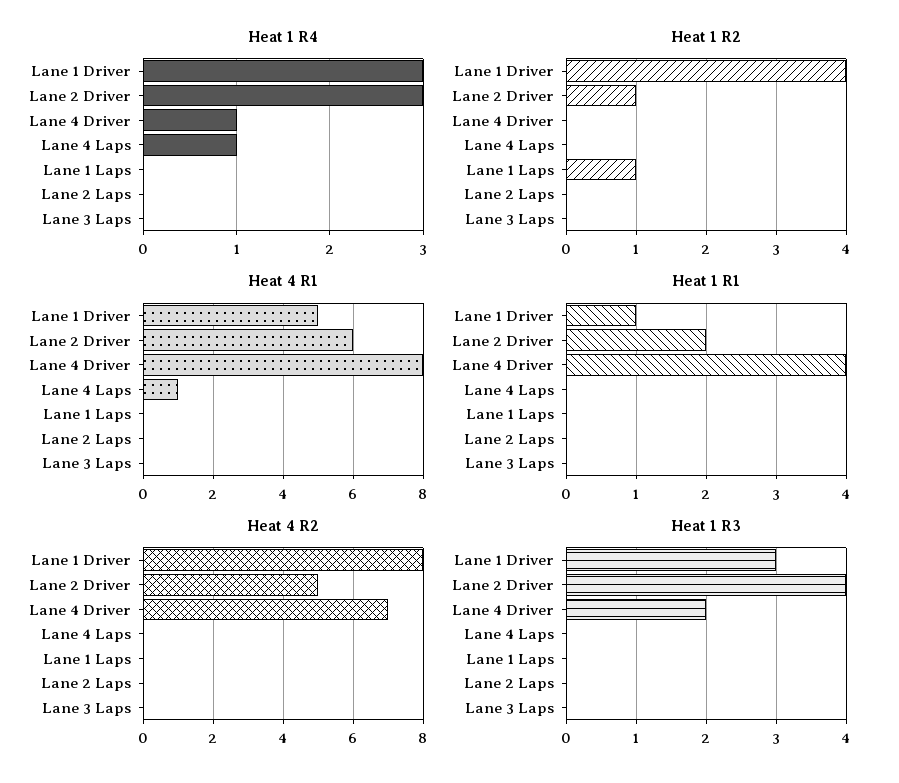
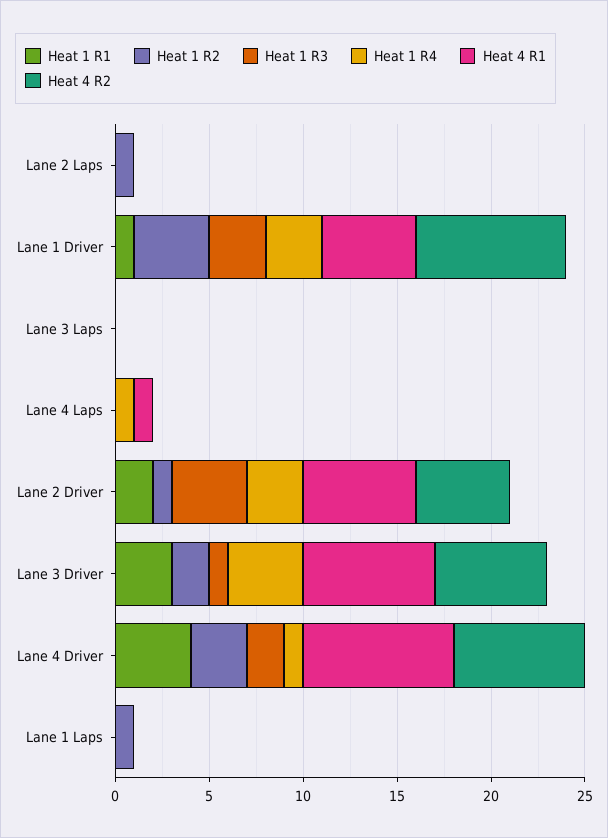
  {
    "Heat 1 R4": {
      "Lane 1 Driver": 3,
      "Lane 2 Driver": 3,
      "Lane 4 Driver": 1,
      "Lane 4 Laps": 1,
      "Lane 1 Laps": 0,
      "Lane 2 Laps": 0,
-     "Lane 3 Laps": 0
+     "Lane 3 Laps": 0,
+     "Lane 3 Driver": 4
    },
    "Heat 1 R2": {
      "Lane 1 Driver": 4,
      "Lane 2 Driver": 1,
-     "Lane 4 Driver": 0,
+     "Lane 4 Driver": 3,
      "Lane 4 Laps": 0,
      "Lane 1 Laps": 1,
-     "Lane 2 Laps": 0,
+     "Lane 2 Laps": 1,
-     "Lane 3 Laps": 0
+     "Lane 3 Laps": 0,
+     "Lane 3 Driver": 2
    },
    "Heat 4 R1": {
      "Lane 1 Driver": 5,
      "Lane 2 Driver": 6,
      "Lane 4 Driver": 8,
      "Lane 4 Laps": 1,
      "Lane 1 Laps": 0,
      "Lane 2 Laps": 0,
-     "Lane 3 Laps": 0
+     "Lane 3 Laps": 0,
+     "Lane 3 Driver": 7
    },
    "Heat 1 R1": {
      "Lane 1 Driver": 1,
      "Lane 2 Driver": 2,
      "Lane 4 Driver": 4,
      "Lane 4 Laps": 0,
      "Lane 1 Laps": 0,
      "Lane 2 Laps": 0,
-     "Lane 3 Laps": 0
+     "Lane 3 Laps": 0,
+     "Lane 3 Driver": 3
    },
    "Heat 4 R2": {
      "Lane 1 Driver": 8,
      "Lane 2 Driver": 5,
      "Lane 4 Driver": 7,
      "Lane 4 Laps": 0,
      "Lane 1 Laps": 0,
      "Lane 2 Laps": 0,
-     "Lane 3 Laps": 0
+     "Lane 3 Laps": 0,
+     "Lane 3 Driver": 6
    },
    "Heat 1 R3": {
      "Lane 1 Driver": 3,
      "Lane 2 Driver": 4,
      "Lane 4 Driver": 2,
      "Lane 4 Laps": 0,
      "Lane 1 Laps": 0,
      "Lane 2 Laps": 0,
-     "Lane 3 Laps": 0
+     "Lane 3 Laps": 0,
+     "Lane 3 Driver": 1
    }
  }

